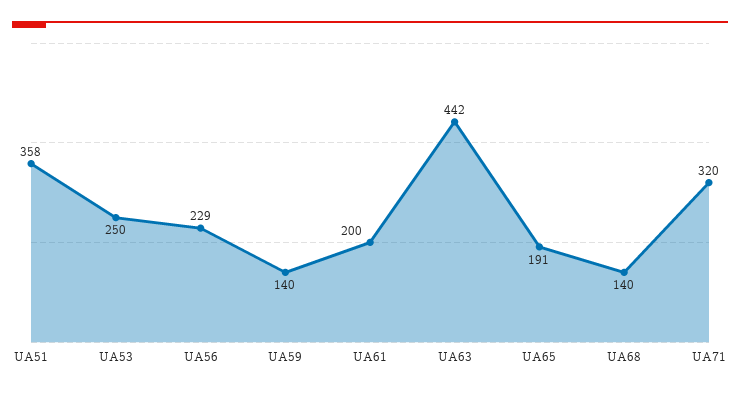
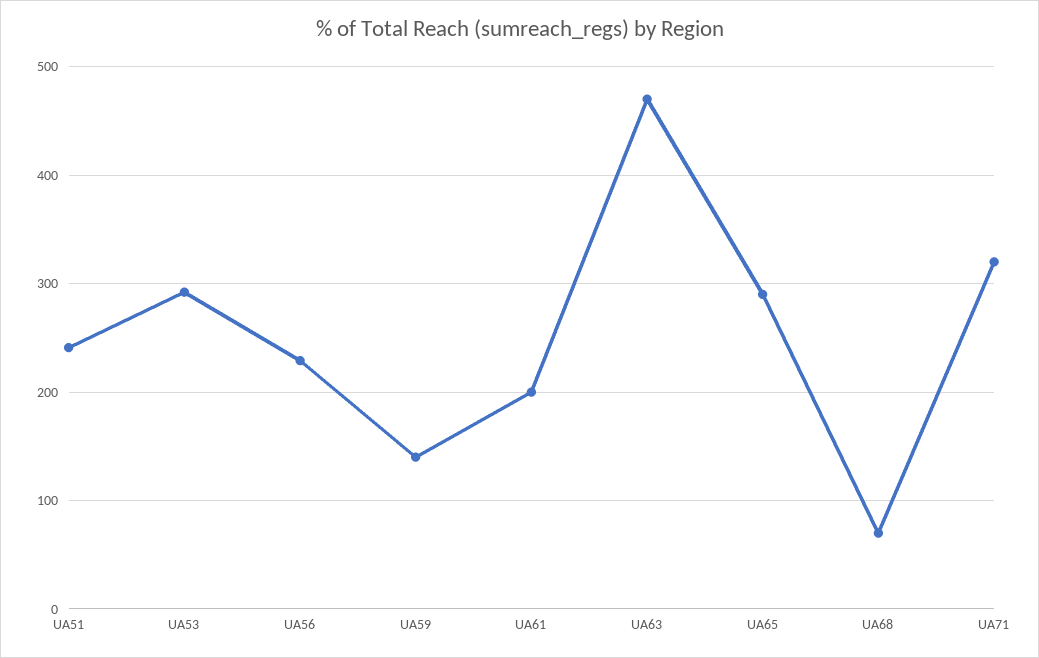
  {
-   "UA51": 358,
+   "UA51": 240,
-   "UA53": 250,
+   "UA53": 290,
    "UA56": 229,
    "UA59": 140,
    "UA61": 200,
-   "UA63": 442,
+   "UA63": 470,
-   "UA65": 191,
+   "UA65": 290,
-   "UA68": 140,
+   "UA68": 70,
    "UA71": 320
  }

